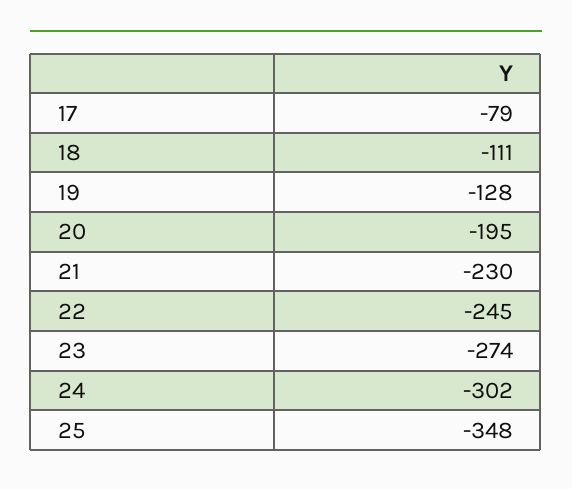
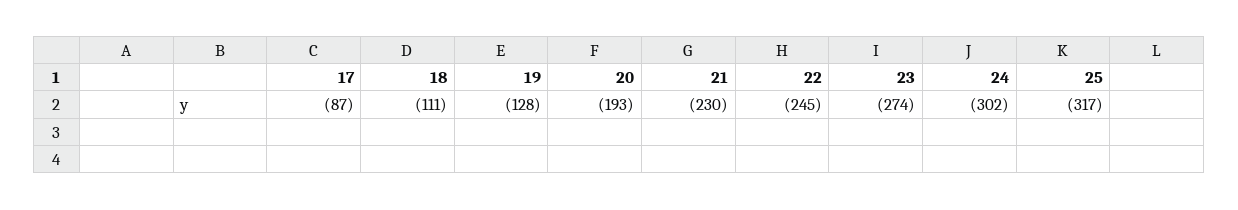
  {
-   "17": -79,
+   "17": -87,
    "18": -111,
    "19": -128,
-   "20": -195,
+   "20": -193,
    "21": -230,
    "22": -245,
    "23": -274,
    "24": -302,
-   "25": -348
+   "25": -317
  }

